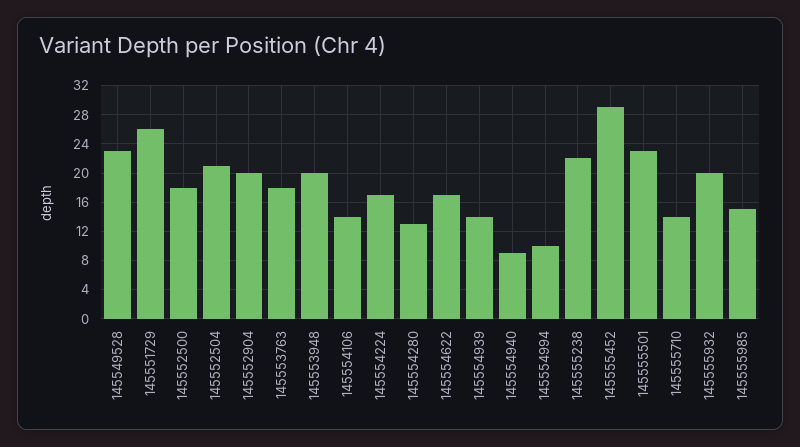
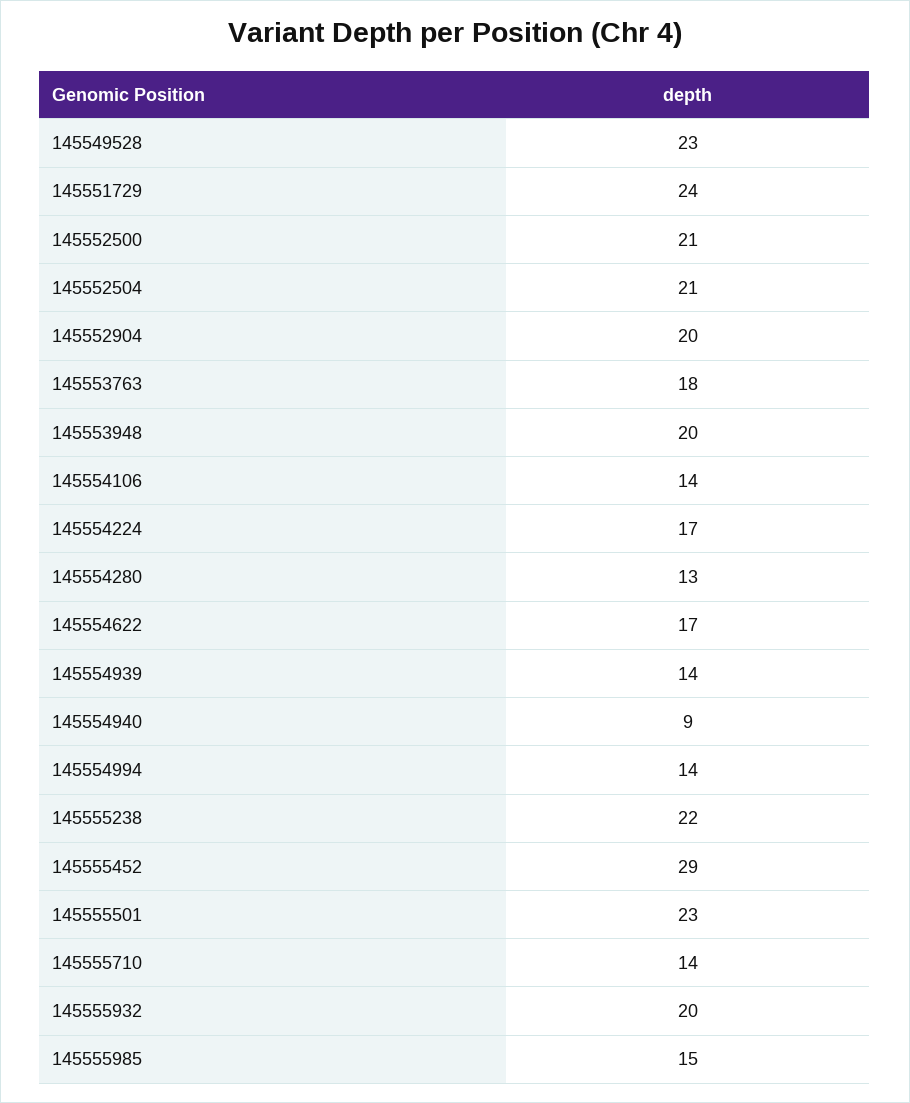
  {
    "145549528": 23,
-   "145551729": 26,
+   "145551729": 24,
-   "145552500": 18,
+   "145552500": 21,
    "145552504": 21,
    "145552904": 20,
    "145553763": 18,
    "145553948": 20,
    "145554106": 14,
    "145554224": 17,
    "145554280": 13,
    "145554622": 17,
    "145554939": 14,
    "145554940": 9,
-   "145554994": 10,
+   "145554994": 14,
    "145555238": 22,
    "145555452": 29,
    "145555501": 23,
    "145555710": 14,
    "145555932": 20,
    "145555985": 15
  }

